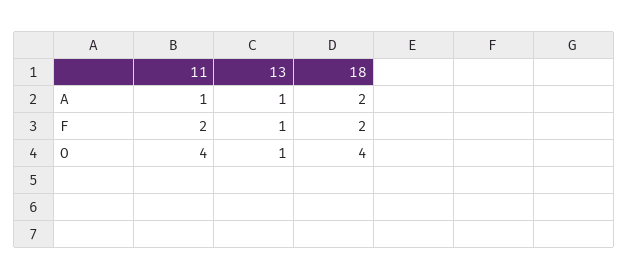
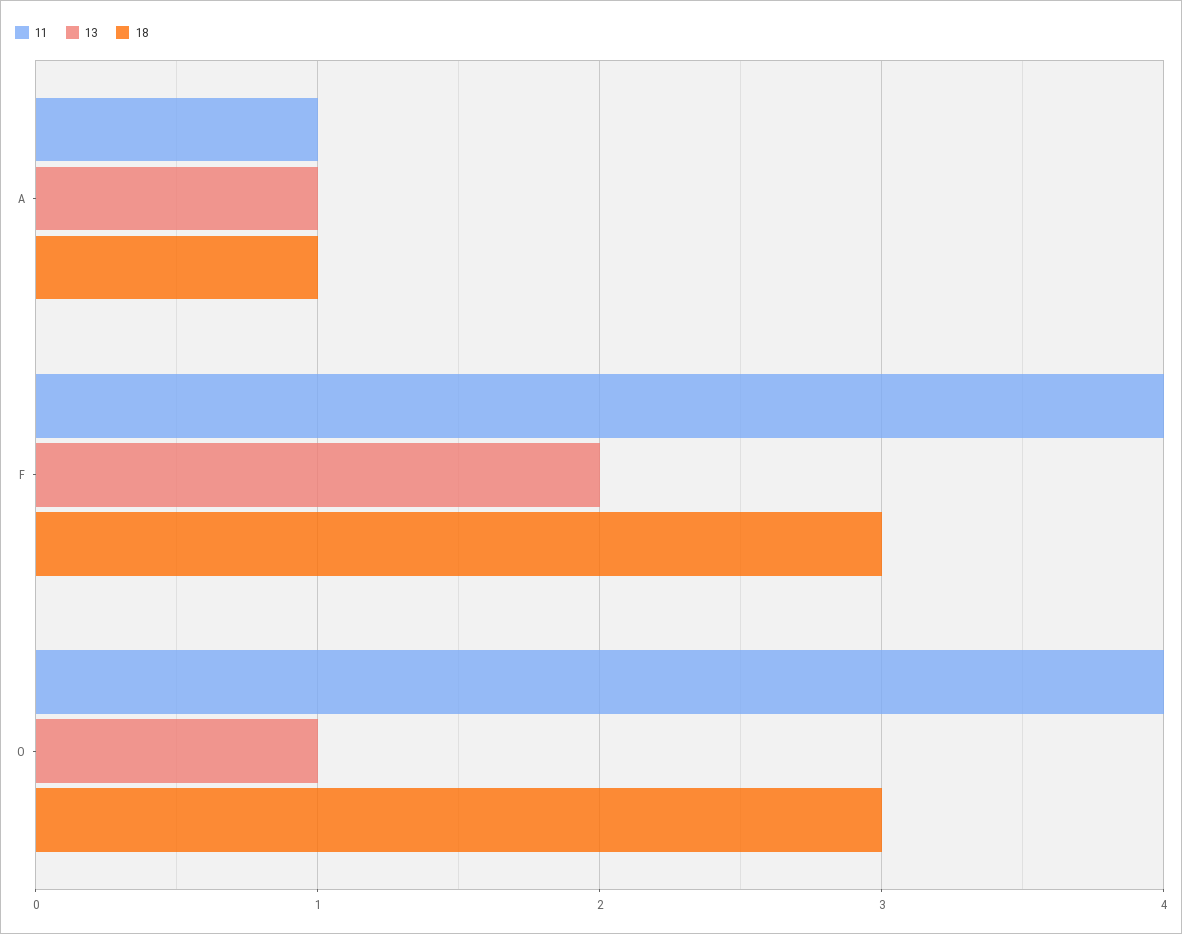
  {
    "11": {
      "A": 1,
-     "F": 2,
+     "F": 4,
      "O": 4
    },
    "13": {
      "A": 1,
-     "F": 1,
+     "F": 2,
      "O": 1
    },
    "18": {
-     "A": 2,
+     "A": 1,
-     "F": 2,
+     "F": 3,
-     "O": 4
+     "O": 3
    }
  }

